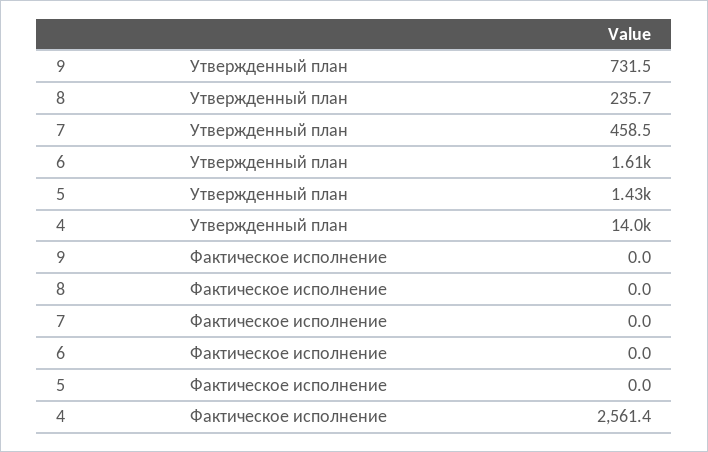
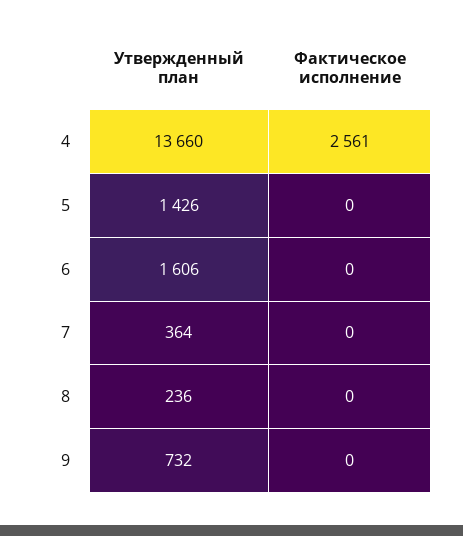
  {
    "9": {
      "Утвержденный план": 731.5,
      "Фактическое исполнение": 0
    },
    "8": {
      "Утвержденный план": 235.7,
      "Фактическое исполнение": 0
    },
    "7": {
-     "Утвержденный план": 458.5,
+     "Утвержденный план": 364,
      "Фактическое исполнение": 0
    },
    "6": {
      "Утвержденный план": 1606,
      "Фактическое исполнение": 0
    },
    "5": {
      "Утвержденный план": 1426,
      "Фактическое исполнение": 0
    },
    "4": {
-     "Утвержденный план": 14000,
+     "Утвержденный план": 13660,
      "Фактическое исполнение": 2561.4
    }
  }

